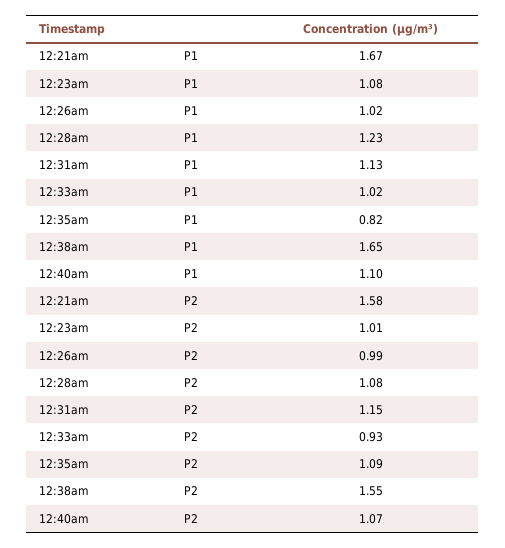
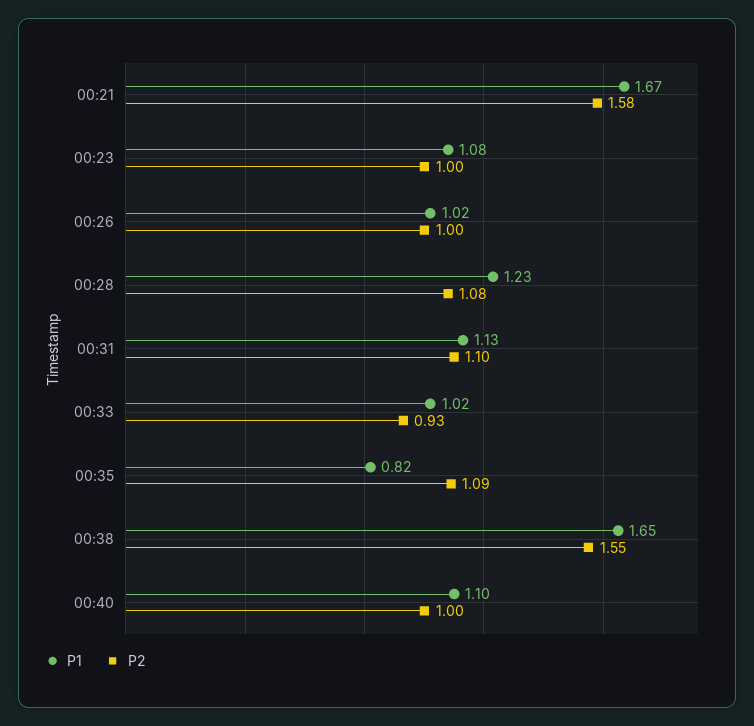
  {
    "P1": {
      "12:21am": 1.67,
      "12:23am": 1.08,
      "12:26am": 1.02,
      "12:28am": 1.23,
      "12:31am": 1.13,
      "12:33am": 1.02,
      "12:35am": 0.82,
      "12:38am": 1.65,
      "12:40am": 1.1
    },
    "P2": {
      "12:21am": 1.58,
-     "12:23am": 1.01,
+     "12:23am": 1,
-     "12:26am": 0.99,
+     "12:26am": 1,
      "12:28am": 1.08,
-     "12:31am": 1.15,
+     "12:31am": 1.1,
      "12:33am": 0.93,
      "12:35am": 1.09,
      "12:38am": 1.55,
-     "12:40am": 1.07
+     "12:40am": 1
    }
  }

